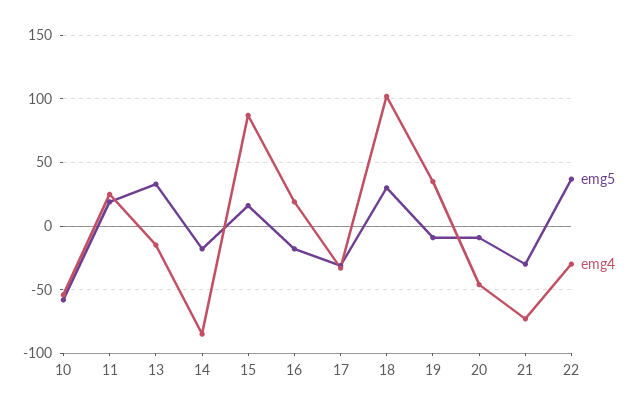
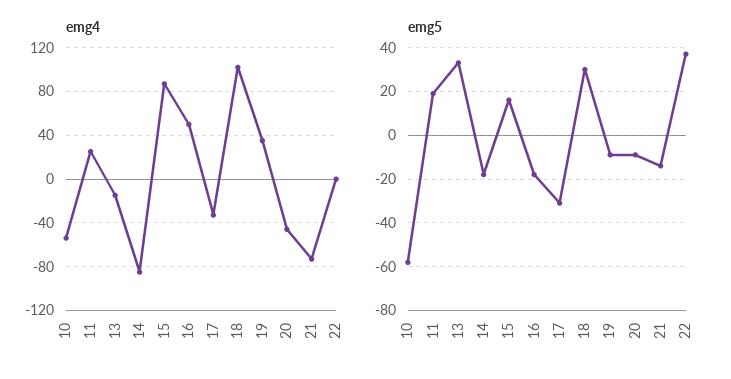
  {
    "emg5": {
      "10": -60,
      "11": 20,
      "13": 35,
      "14": -20,
      "15": 15,
      "16": -20,
      "17": -30,
      "18": 30,
      "19": -10,
      "20": -10,
-     "21": -30,
+     "21": -15,
      "22": 35
    },
    "emg4": {
      "10": -55,
      "11": 25,
      "13": -15,
      "14": -85,
      "15": 85,
-     "16": 20,
+     "16": 50,
      "17": -35,
      "18": 100,
      "19": 35,
      "20": -45,
      "21": -75,
-     "22": -30
+     "22": 0
    }
  }

